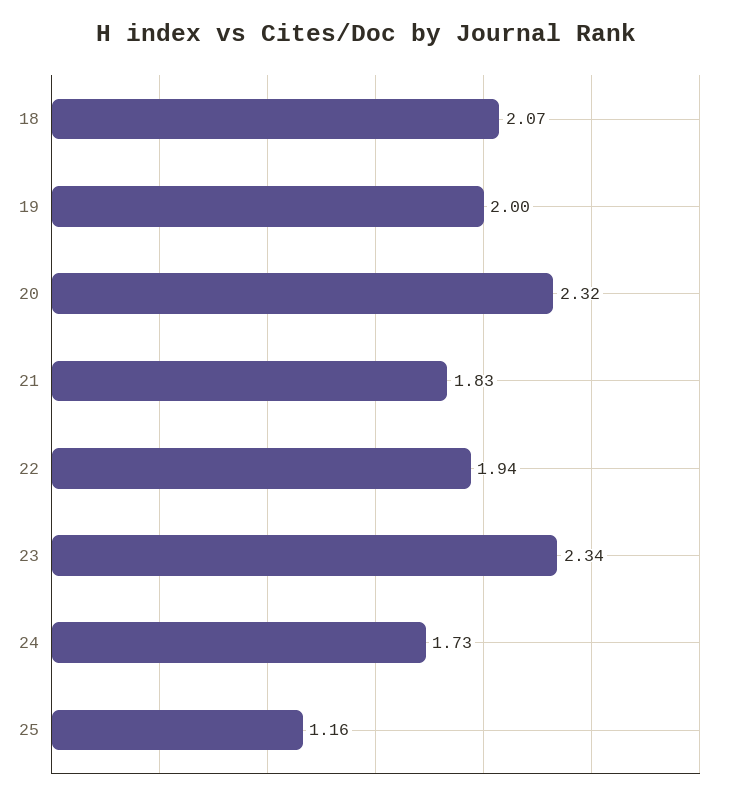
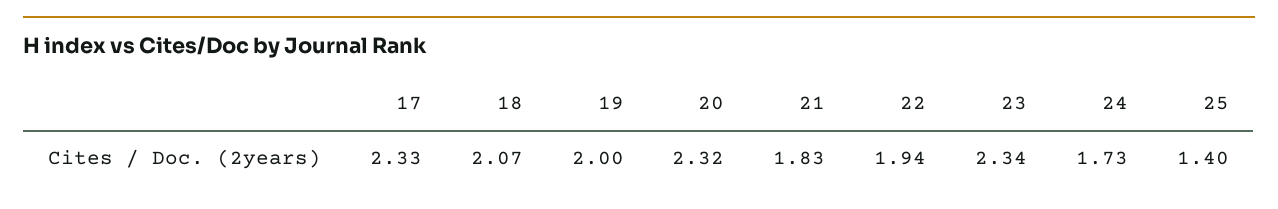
  {
    "18": 2.07,
    "19": 2,
    "20": 2.32,
    "21": 1.83,
    "22": 1.94,
    "23": 2.34,
    "24": 1.73,
-   "25": 1.16
+   "25": 1.4,
+   "17": 2.33
  }

